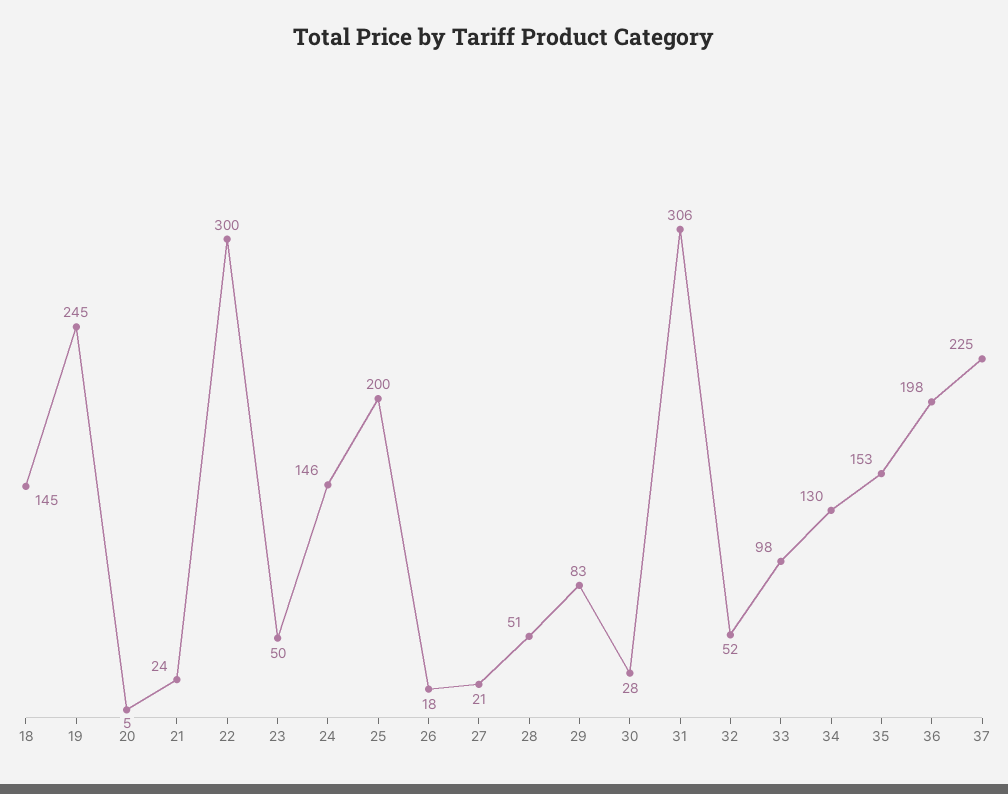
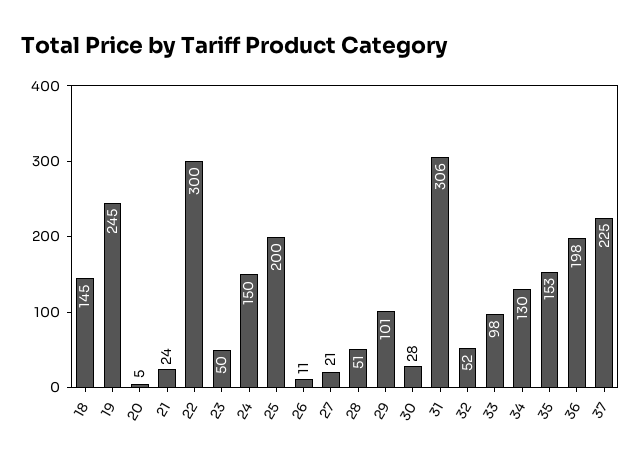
  {
    "18": 145,
    "19": 245,
    "20": 5,
    "21": 24,
    "22": 300,
    "23": 50,
-   "24": 146,
+   "24": 150,
    "25": 200,
-   "26": 18,
+   "26": 11,
    "27": 21,
    "28": 51,
-   "29": 83,
+   "29": 101,
    "30": 28,
    "31": 306,
    "32": 52,
    "33": 98,
    "34": 130,
    "35": 153,
    "36": 198,
    "37": 225
  }

